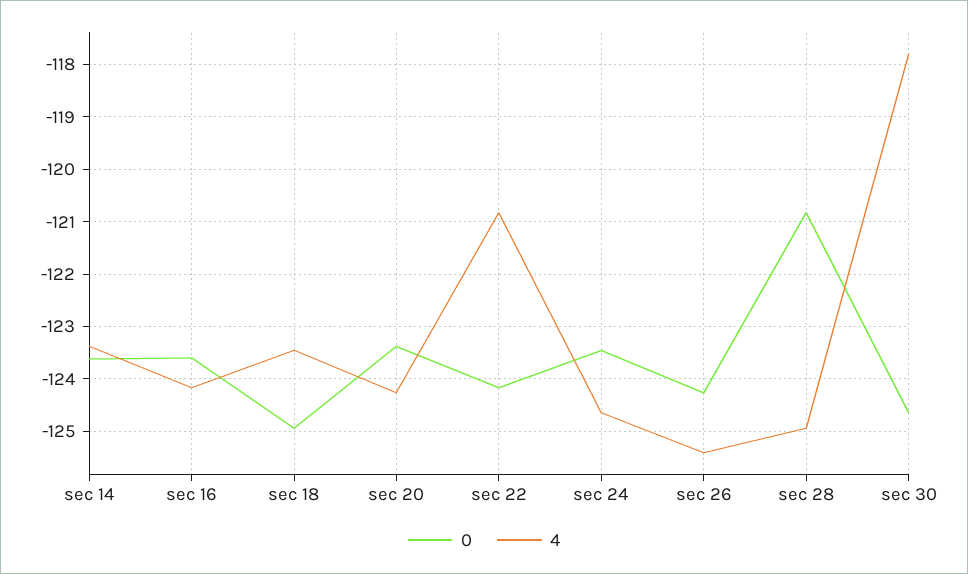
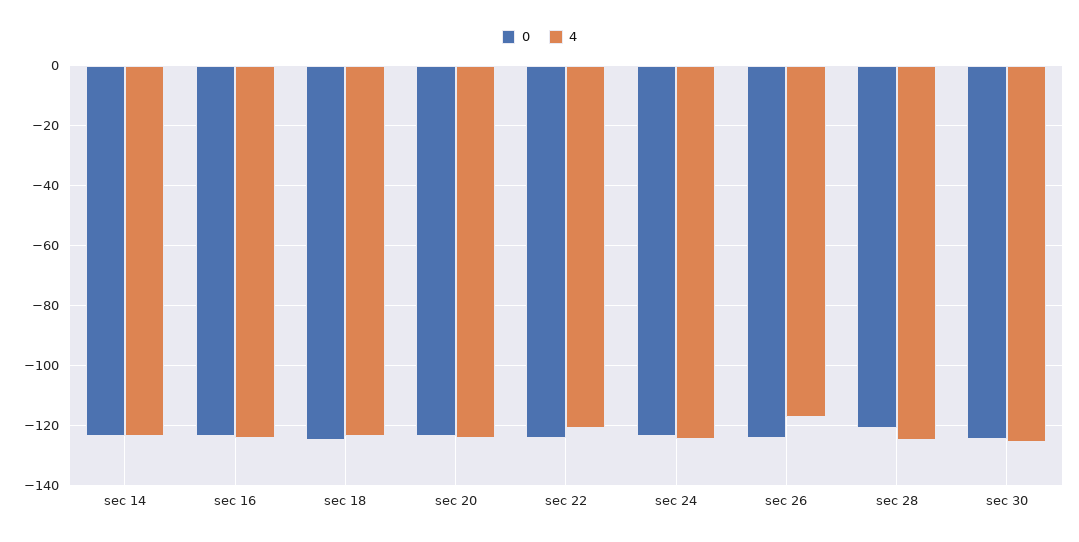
  {
    "0": {
      "sec 14": -123.6,
      "sec 16": -123.6,
      "sec 18": -125,
      "sec 20": -123.4,
      "sec 22": -124.2,
      "sec 24": -123.4,
      "sec 26": -124.2,
      "sec 28": -120.8,
      "sec 30": -124.6
    },
    "4": {
      "sec 14": -123.4,
      "sec 16": -124.2,
      "sec 18": -123.4,
      "sec 20": -124.2,
      "sec 22": -120.8,
      "sec 24": -124.6,
-     "sec 26": -125.4,
+     "sec 26": -117.5,
      "sec 28": -125,
-     "sec 30": -117.8
+     "sec 30": -125
    }
  }

